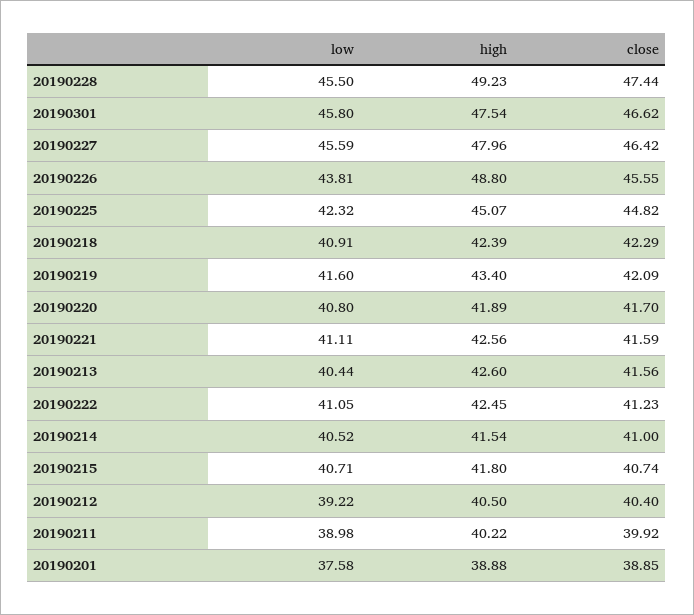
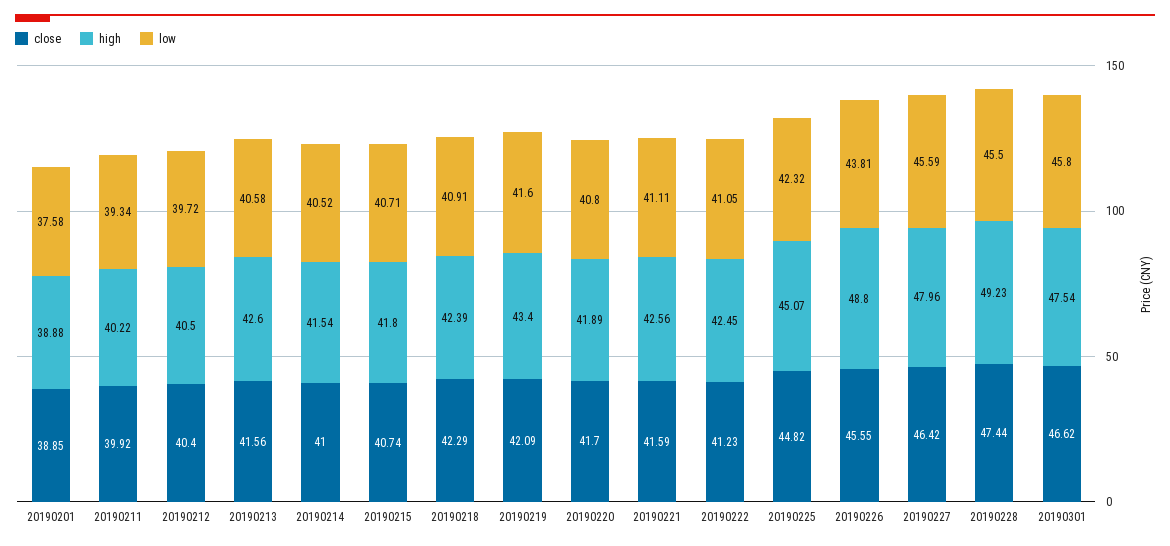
  {
    "low": {
      "20190228": 45.5,
      "20190301": 45.8,
      "20190227": 45.59,
      "20190226": 43.81,
      "20190225": 42.32,
      "20190218": 40.91,
      "20190219": 41.6,
      "20190220": 40.8,
      "20190221": 41.11,
-     "20190213": 40.44,
+     "20190213": 40.58,
      "20190222": 41.05,
      "20190214": 40.52,
      "20190215": 40.71,
-     "20190212": 39.22,
+     "20190212": 39.72,
-     "20190211": 38.98,
+     "20190211": 39.34,
      "20190201": 37.58
    },
    "high": {
      "20190228": 49.23,
      "20190301": 47.54,
      "20190227": 47.96,
      "20190226": 48.8,
      "20190225": 45.07,
      "20190218": 42.39,
      "20190219": 43.4,
      "20190220": 41.89,
      "20190221": 42.56,
      "20190213": 42.6,
      "20190222": 42.45,
      "20190214": 41.54,
      "20190215": 41.8,
      "20190212": 40.5,
      "20190211": 40.22,
      "20190201": 38.88
    },
    "close": {
      "20190228": 47.44,
      "20190301": 46.62,
      "20190227": 46.42,
      "20190226": 45.55,
      "20190225": 44.82,
      "20190218": 42.29,
      "20190219": 42.09,
      "20190220": 41.7,
      "20190221": 41.59,
      "20190213": 41.56,
      "20190222": 41.23,
      "20190214": 41,
      "20190215": 40.74,
      "20190212": 40.4,
      "20190211": 39.92,
      "20190201": 38.85
    }
  }

